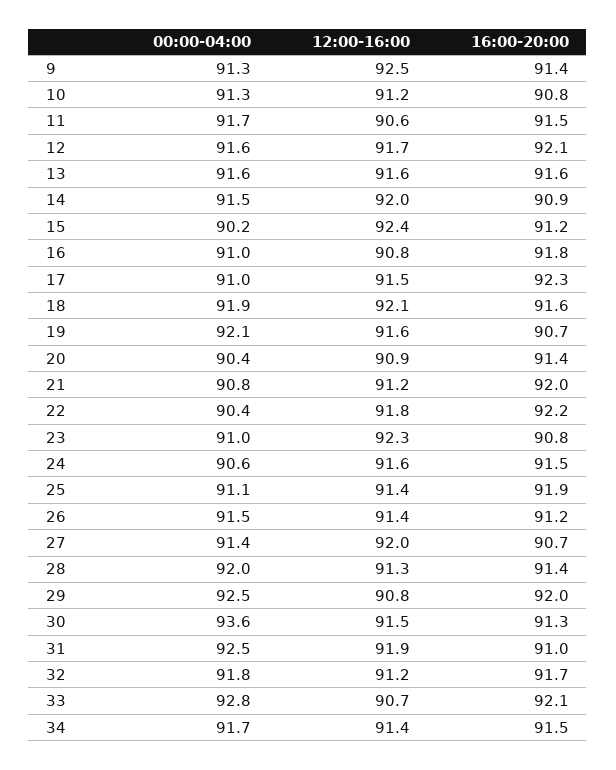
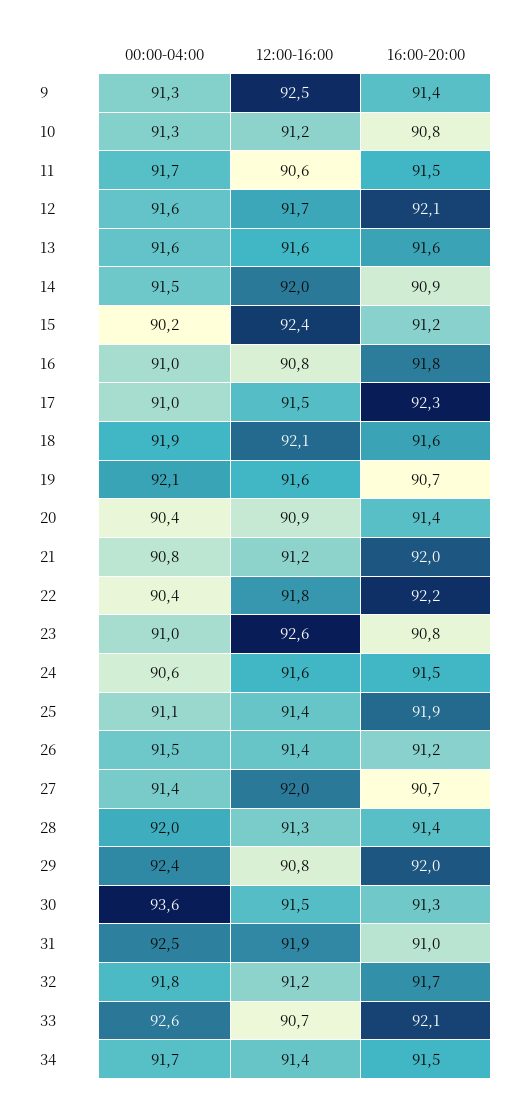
  {
    "00:00-04:00": {
      "9": 91.3,
      "10": 91.3,
      "11": 91.7,
      "12": 91.6,
      "13": 91.6,
      "14": 91.5,
      "15": 90.2,
      "16": 91,
      "17": 91,
      "18": 91.9,
      "19": 92.1,
      "20": 90.4,
      "21": 90.8,
      "22": 90.4,
      "23": 91,
      "24": 90.6,
      "25": 91.1,
      "26": 91.5,
      "27": 91.4,
      "28": 92,
-     "29": 92.5,
+     "29": 92.4,
      "30": 93.6,
      "31": 92.5,
      "32": 91.8,
-     "33": 92.8,
+     "33": 92.6,
      "34": 91.7
    },
    "12:00-16:00": {
      "9": 92.5,
      "10": 91.2,
      "11": 90.6,
      "12": 91.7,
      "13": 91.6,
      "14": 92,
      "15": 92.4,
      "16": 90.8,
      "17": 91.5,
      "18": 92.1,
      "19": 91.6,
      "20": 90.9,
      "21": 91.2,
      "22": 91.8,
-     "23": 92.3,
+     "23": 92.6,
      "24": 91.6,
      "25": 91.4,
      "26": 91.4,
      "27": 92,
      "28": 91.3,
      "29": 90.8,
      "30": 91.5,
      "31": 91.9,
      "32": 91.2,
      "33": 90.7,
      "34": 91.4
    },
    "16:00-20:00": {
      "9": 91.4,
      "10": 90.8,
      "11": 91.5,
      "12": 92.1,
      "13": 91.6,
      "14": 90.9,
      "15": 91.2,
      "16": 91.8,
      "17": 92.3,
      "18": 91.6,
      "19": 90.7,
      "20": 91.4,
      "21": 92,
      "22": 92.2,
      "23": 90.8,
      "24": 91.5,
      "25": 91.9,
      "26": 91.2,
      "27": 90.7,
      "28": 91.4,
      "29": 92,
      "30": 91.3,
      "31": 91,
      "32": 91.7,
      "33": 92.1,
      "34": 91.5
    }
  }

